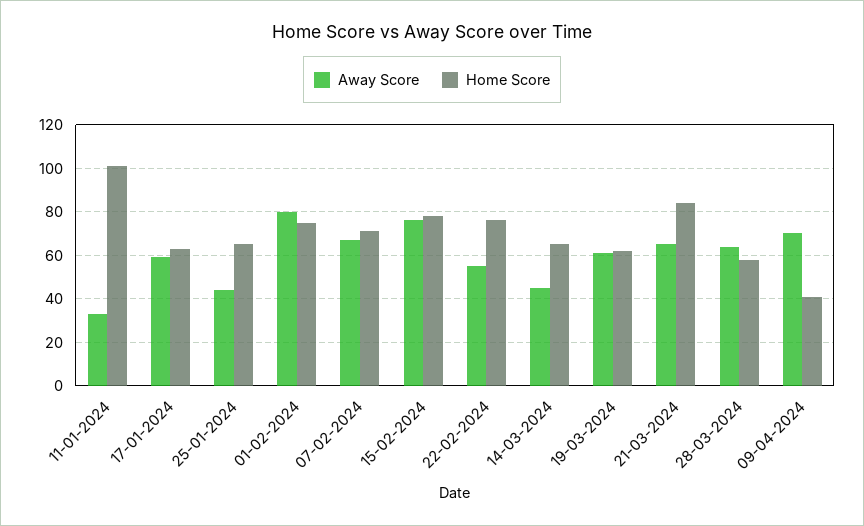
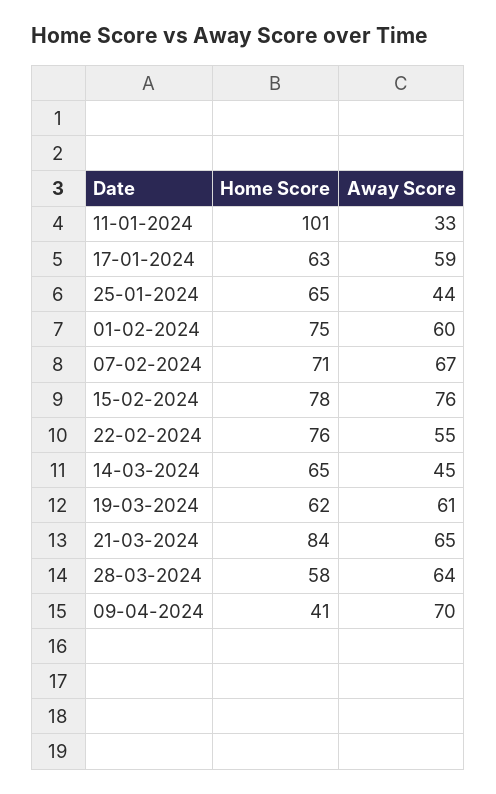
  {
    "Away Score": {
      "11-01-2024": 33,
      "17-01-2024": 59,
      "25-01-2024": 44,
-     "01-02-2024": 80,
+     "01-02-2024": 60,
      "07-02-2024": 67,
      "15-02-2024": 76,
      "22-02-2024": 55,
      "14-03-2024": 45,
      "19-03-2024": 61,
      "21-03-2024": 65,
      "28-03-2024": 64,
      "09-04-2024": 70
    },
    "Home Score": {
      "11-01-2024": 101,
      "17-01-2024": 63,
      "25-01-2024": 65,
      "01-02-2024": 75,
      "07-02-2024": 71,
      "15-02-2024": 78,
      "22-02-2024": 76,
      "14-03-2024": 65,
      "19-03-2024": 62,
      "21-03-2024": 84,
      "28-03-2024": 58,
      "09-04-2024": 41
    }
  }

